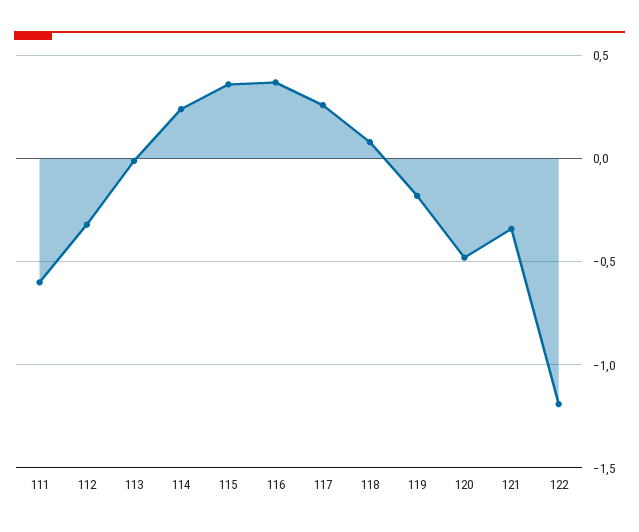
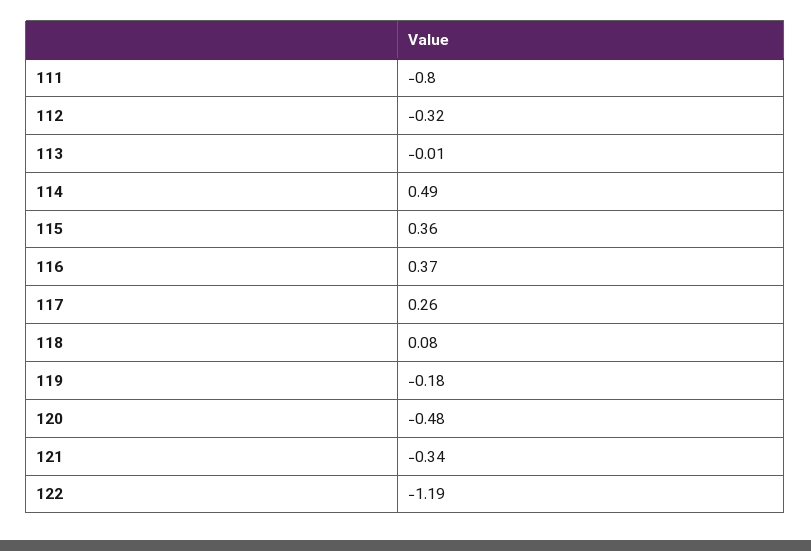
  {
-   "111": -0.6,
+   "111": -0.8,
    "112": -0.32,
    "113": -0.01,
-   "114": 0.25,
+   "114": 0.49,
    "115": 0.36,
    "116": 0.37,
    "117": 0.26,
    "118": 0.08,
    "119": -0.18,
    "120": -0.48,
    "121": -0.34,
    "122": -1.19
  }

